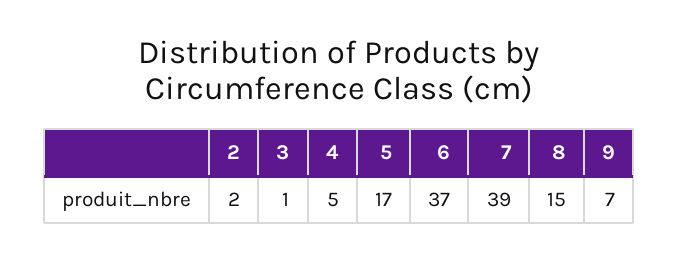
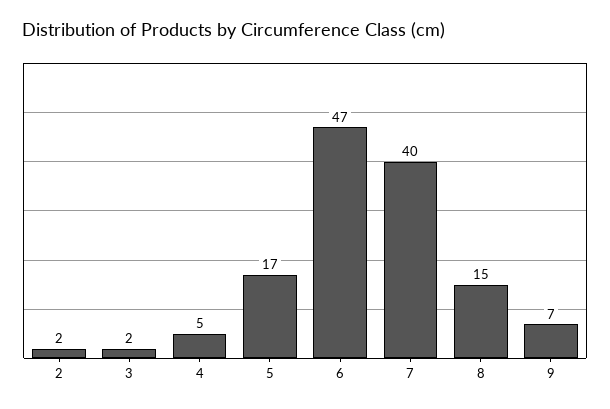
  {
    "2": 2,
-   "3": 1,
+   "3": 2,
    "4": 5,
    "5": 17,
-   "6": 37,
+   "6": 47,
-   "7": 39,
+   "7": 40,
    "8": 15,
    "9": 7
  }

